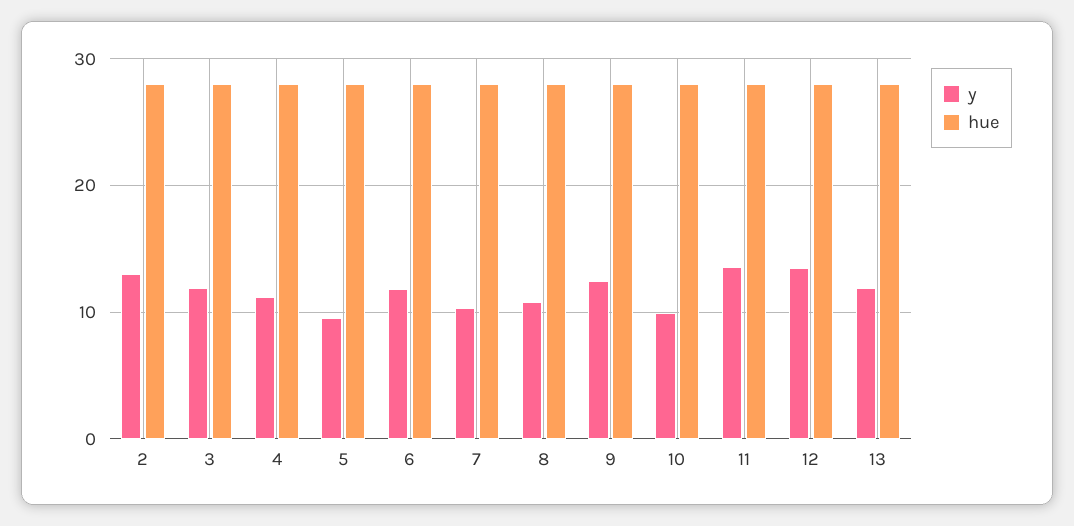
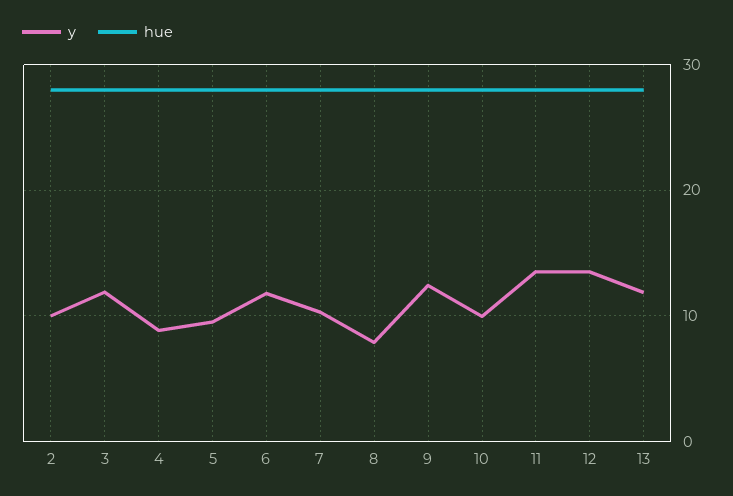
  {
    "y": {
-     "2": 13,
+     "2": 10,
      "3": 12,
-     "4": 11,
+     "4": 9,
      "5": 10,
      "6": 12,
      "7": 10,
-     "8": 11,
+     "8": 8,
      "9": 12,
      "10": 10,
      "11": 14,
      "12": 14,
      "13": 12
    },
    "hue": {
      "2": 28,
      "3": 28,
      "4": 28,
      "5": 28,
      "6": 28,
      "7": 28,
      "8": 28,
      "9": 28,
      "10": 28,
      "11": 28,
      "12": 28,
      "13": 28
    }
  }

